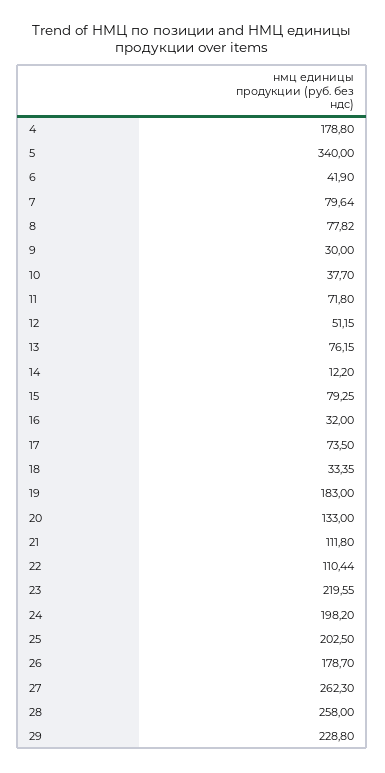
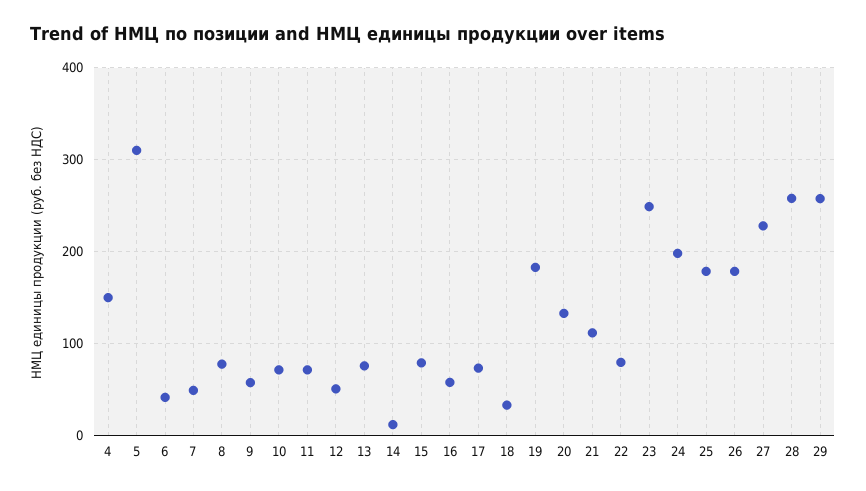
  {
-   "4": 178.8,
+   "4": 150,
-   "5": 340,
+   "5": 310,
    "6": 41.9,
-   "7": 79.64,
+   "7": 50,
    "8": 77.82,
-   "9": 30,
+   "9": 60,
-   "10": 37.7,
+   "10": 70,
    "11": 71.8,
    "12": 51.15,
    "13": 76.15,
    "14": 12.2,
    "15": 79.25,
-   "16": 32,
+   "16": 60,
    "17": 73.5,
    "18": 33.35,
    "19": 183,
    "20": 133,
    "21": 111.8,
-   "22": 110.44,
+   "22": 80,
-   "23": 219.55,
+   "23": 250,
    "24": 198.2,
-   "25": 202.5,
+   "25": 180,
    "26": 178.7,
-   "27": 262.3,
+   "27": 230,
    "28": 258,
-   "29": 228.8
+   "29": 260
  }

